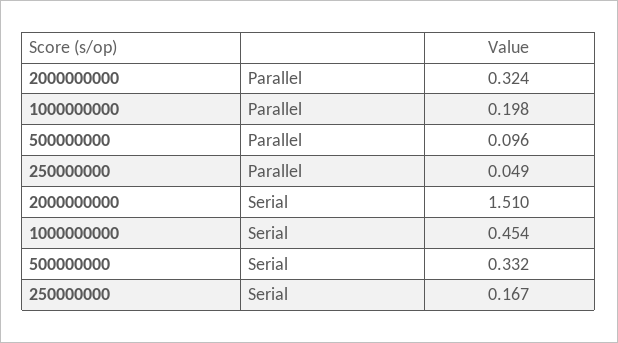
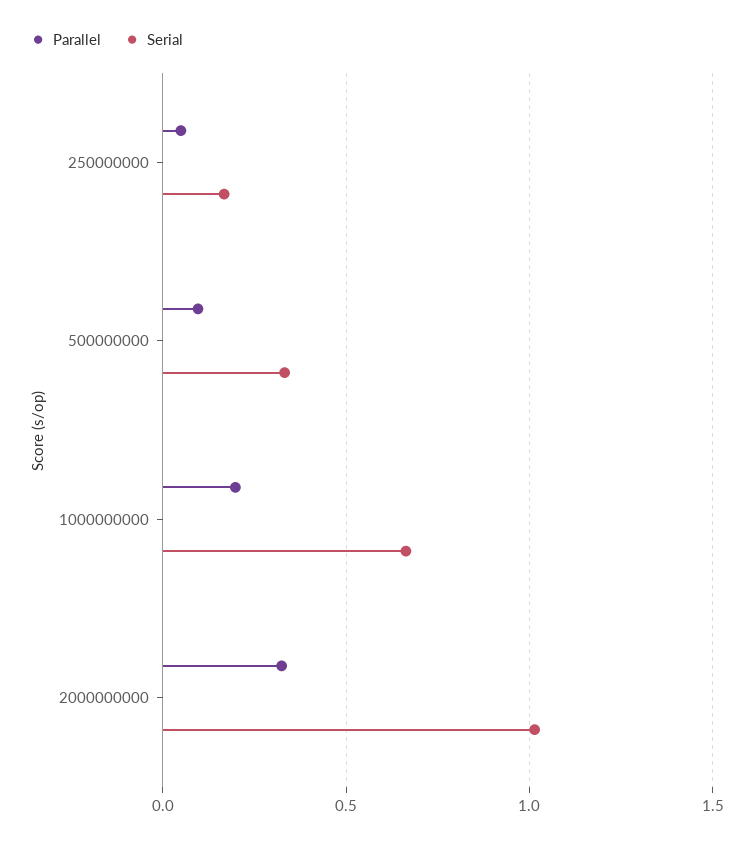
  {
    "Parallel": {
      "2000000000": 0.324,
      "1000000000": 0.198,
      "500000000": 0.096,
      "250000000": 0.049
    },
    "Serial": {
-     "2000000000": 1.51,
+     "2000000000": 1,
-     "1000000000": 0.454,
+     "1000000000": 0.65,
      "500000000": 0.332,
      "250000000": 0.167
    }
  }

